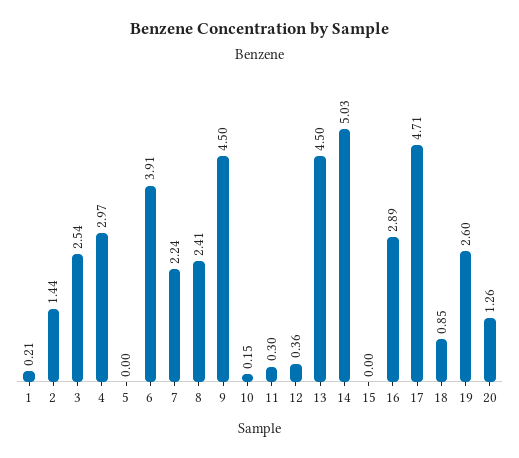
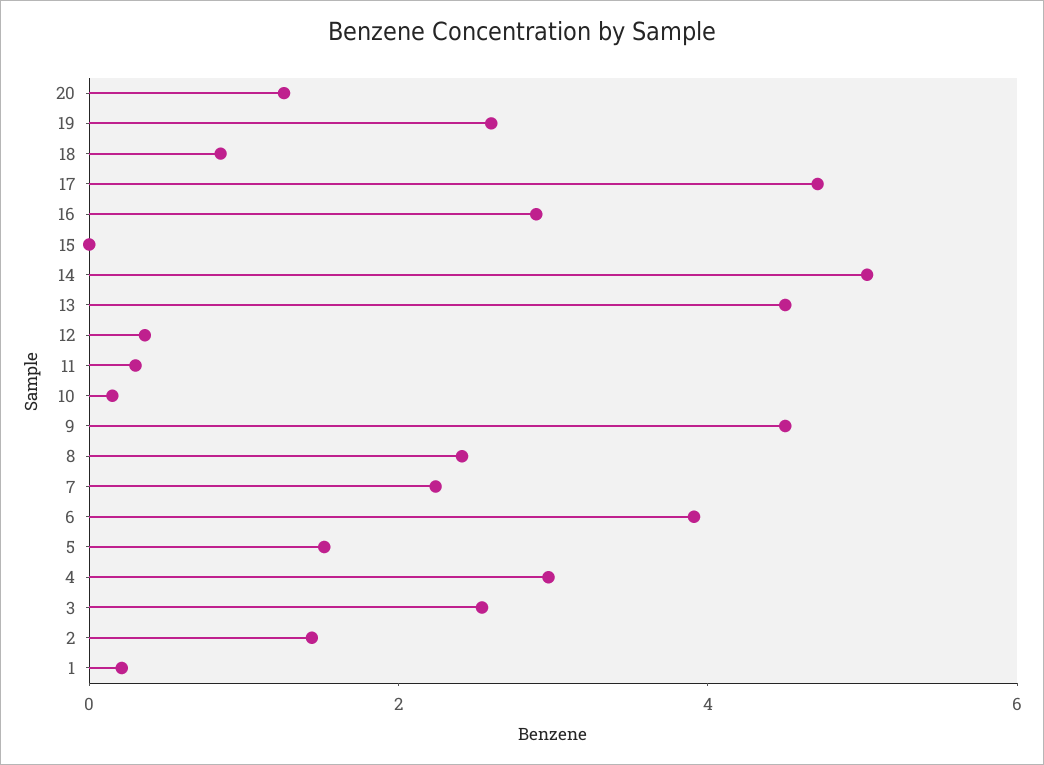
  {
    "1": 0.21,
    "2": 1.44,
    "3": 2.54,
    "4": 2.97,
-   "5": 0,
+   "5": 1.5,
    "6": 3.91,
    "7": 2.24,
    "8": 2.41,
    "9": 4.5,
    "10": 0.15,
    "11": 0.3,
    "12": 0.36,
    "13": 4.5,
    "14": 5.03,
    "15": 0,
    "16": 2.89,
    "17": 4.71,
    "18": 0.85,
    "19": 2.6,
    "20": 1.26
  }

